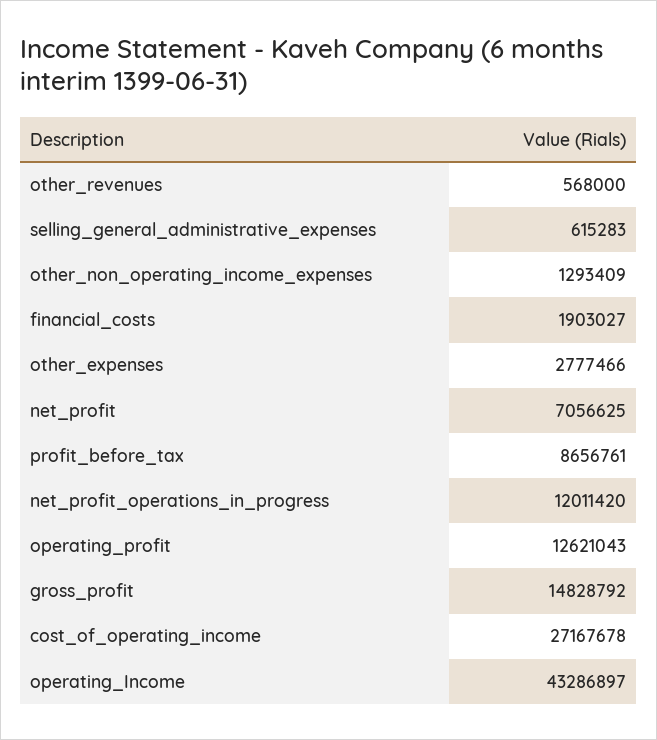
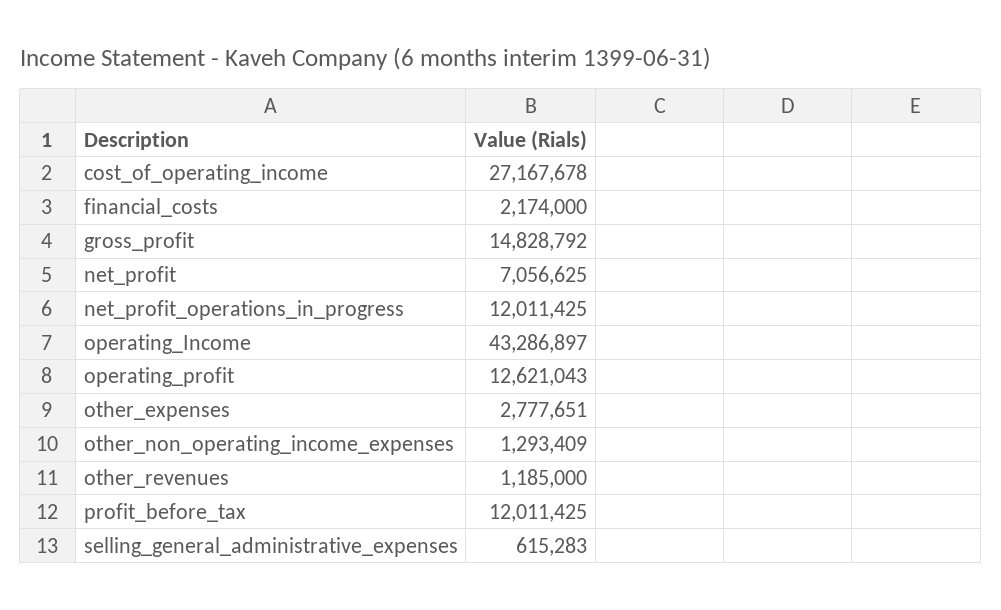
  {
-   "other_revenues": 568000,
+   "other_revenues": 1185000,
    "selling_general_administrative_expenses": 615283,
    "other_non_operating_income_expenses": 1293409,
-   "financial_costs": 1903027,
+   "financial_costs": 2174000,
-   "other_expenses": 2777466,
+   "other_expenses": 2777651,
    "net_profit": 7056625,
-   "profit_before_tax": 8656761,
+   "profit_before_tax": 12011425,
-   "net_profit_operations_in_progress": 12011420,
+   "net_profit_operations_in_progress": 12011425,
    "operating_profit": 12621043,
    "gross_profit": 14828792,
    "cost_of_operating_income": 27167678,
    "operating_Income": 43286897
  }

